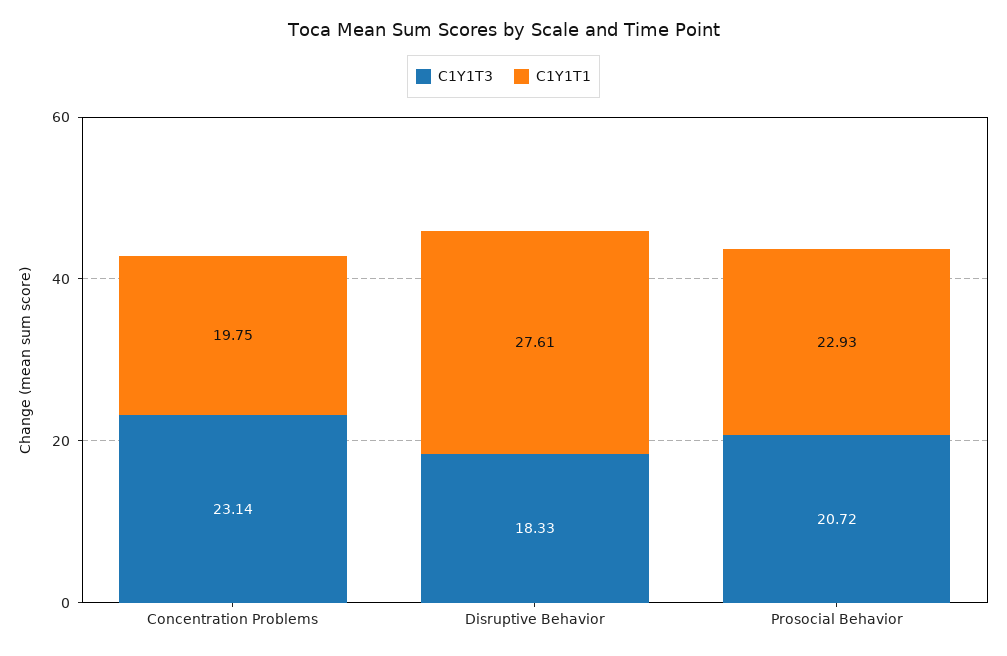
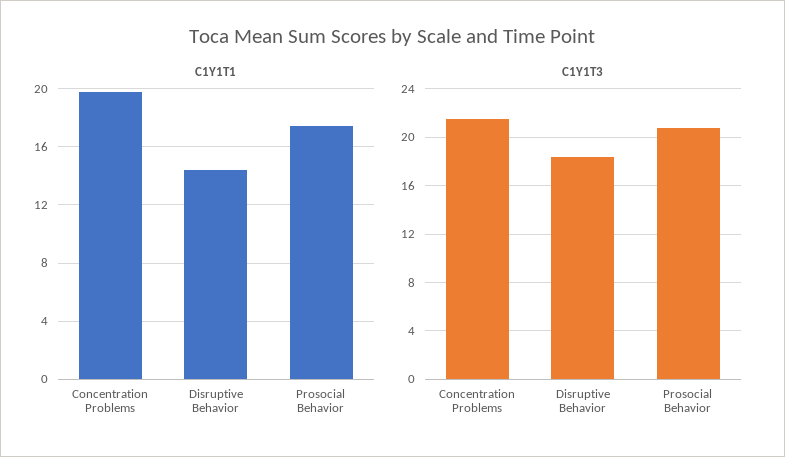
  {
    "C1Y1T3": {
-     "Concentration Problems": 23.14,
+     "Concentration Problems": 21.5,
      "Disruptive Behavior": 18.33,
      "Prosocial Behavior": 20.72
    },
    "C1Y1T1": {
      "Concentration Problems": 19.75,
-     "Disruptive Behavior": 27.61,
+     "Disruptive Behavior": 14.5,
-     "Prosocial Behavior": 22.93
+     "Prosocial Behavior": 17.5
    }
  }

